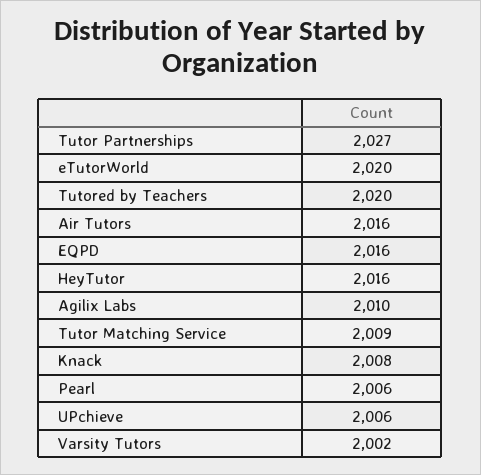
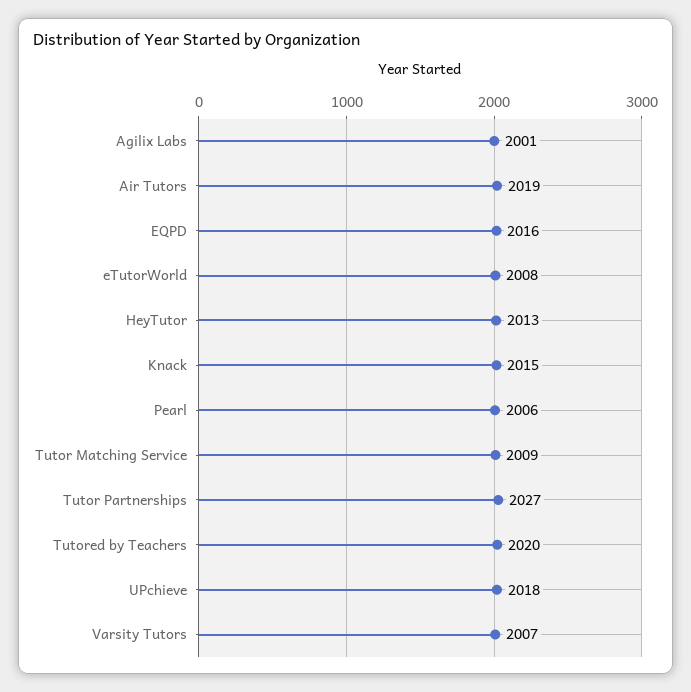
  {
    "Tutor Partnerships": 2027,
-   "eTutorWorld": 2020,
+   "eTutorWorld": 2008,
    "Tutored by Teachers": 2020,
-   "Air Tutors": 2016,
+   "Air Tutors": 2019,
    "EQPD": 2016,
-   "HeyTutor": 2016,
+   "HeyTutor": 2013,
-   "Agilix Labs": 2010,
+   "Agilix Labs": 2001,
    "Tutor Matching Service": 2009,
-   "Knack": 2008,
+   "Knack": 2015,
    "Pearl": 2006,
-   "UPchieve": 2006,
+   "UPchieve": 2018,
-   "Varsity Tutors": 2002
+   "Varsity Tutors": 2007
  }

